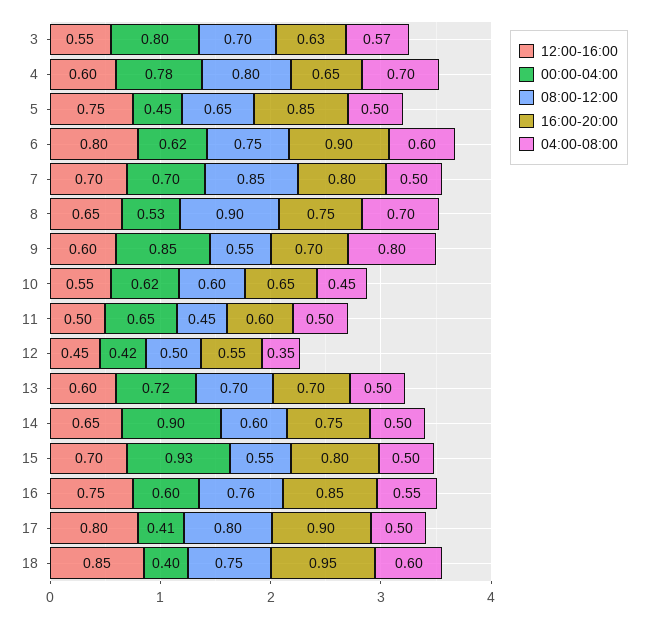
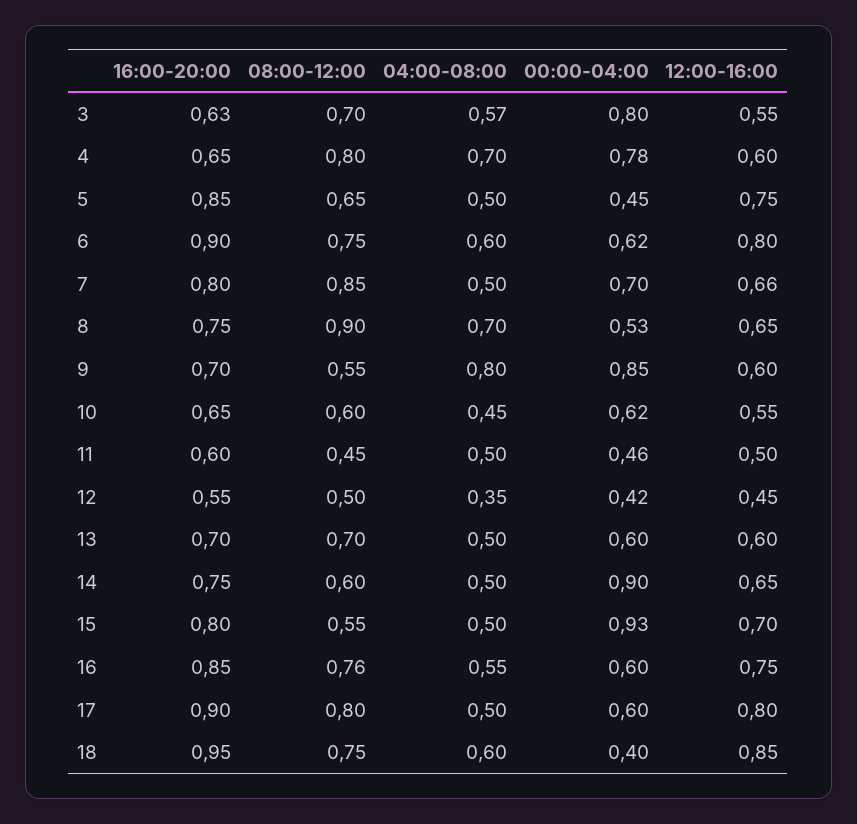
  {
    "12:00-16:00": {
      "3": 0.55,
      "4": 0.6,
      "5": 0.75,
      "6": 0.8,
-     "7": 0.7,
+     "7": 0.66,
      "8": 0.65,
      "9": 0.6,
      "10": 0.55,
      "11": 0.5,
      "12": 0.45,
      "13": 0.6,
      "14": 0.65,
      "15": 0.7,
      "16": 0.75,
      "17": 0.8,
      "18": 0.85
    },
    "00:00-04:00": {
      "3": 0.8,
      "4": 0.78,
      "5": 0.45,
      "6": 0.62,
      "7": 0.7,
      "8": 0.53,
      "9": 0.85,
      "10": 0.62,
-     "11": 0.65,
+     "11": 0.46,
      "12": 0.42,
-     "13": 0.72,
+     "13": 0.6,
      "14": 0.9,
      "15": 0.93,
      "16": 0.6,
-     "17": 0.41,
+     "17": 0.6,
      "18": 0.4
    },
    "08:00-12:00": {
      "3": 0.7,
      "4": 0.8,
      "5": 0.65,
      "6": 0.75,
      "7": 0.85,
      "8": 0.9,
      "9": 0.55,
      "10": 0.6,
      "11": 0.45,
      "12": 0.5,
      "13": 0.7,
      "14": 0.6,
      "15": 0.55,
      "16": 0.76,
      "17": 0.8,
      "18": 0.75
    },
    "16:00-20:00": {
      "3": 0.63,
      "4": 0.65,
      "5": 0.85,
      "6": 0.9,
      "7": 0.8,
      "8": 0.75,
      "9": 0.7,
      "10": 0.65,
      "11": 0.6,
      "12": 0.55,
      "13": 0.7,
      "14": 0.75,
      "15": 0.8,
      "16": 0.85,
      "17": 0.9,
      "18": 0.95
    },
    "04:00-08:00": {
      "3": 0.57,
      "4": 0.7,
      "5": 0.5,
      "6": 0.6,
      "7": 0.5,
      "8": 0.7,
      "9": 0.8,
      "10": 0.45,
      "11": 0.5,
      "12": 0.35,
      "13": 0.5,
      "14": 0.5,
      "15": 0.5,
      "16": 0.55,
      "17": 0.5,
      "18": 0.6
    }
  }

